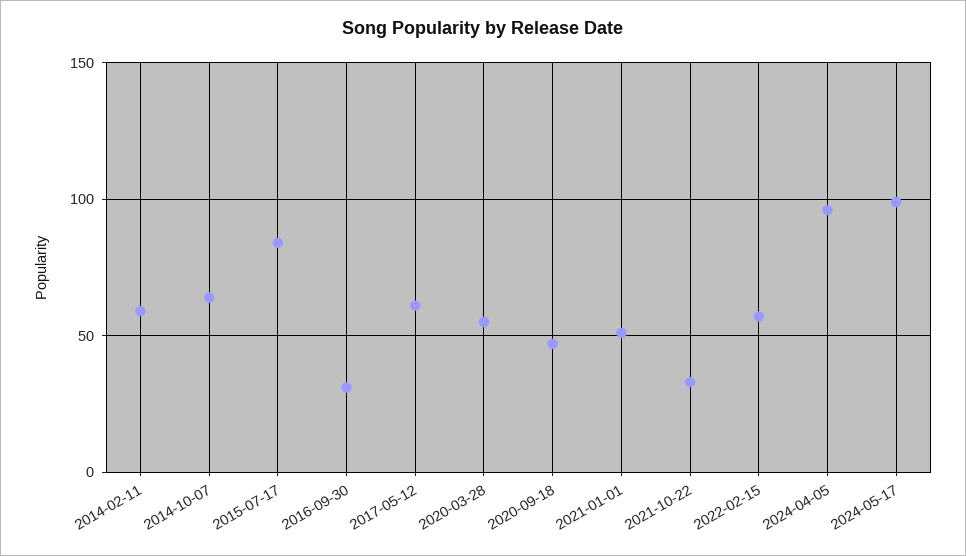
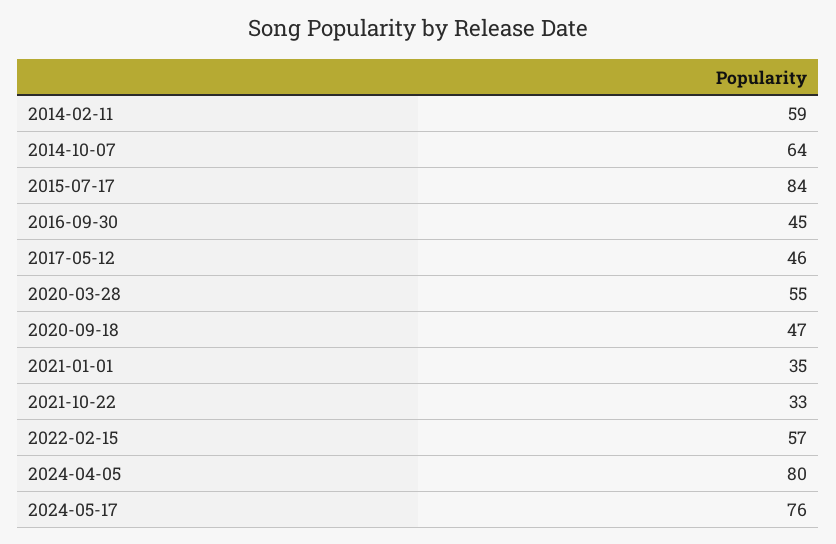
  {
    "2014-02-11": 59,
    "2014-10-07": 64,
    "2015-07-17": 84,
-   "2016-09-30": 30,
+   "2016-09-30": 45,
-   "2017-05-12": 60,
+   "2017-05-12": 46,
    "2020-03-28": 55,
    "2020-09-18": 47,
-   "2021-01-01": 50,
+   "2021-01-01": 35,
    "2021-10-22": 33,
    "2022-02-15": 57,
-   "2024-04-05": 95,
+   "2024-04-05": 80,
-   "2024-05-17": 100
+   "2024-05-17": 76
  }

